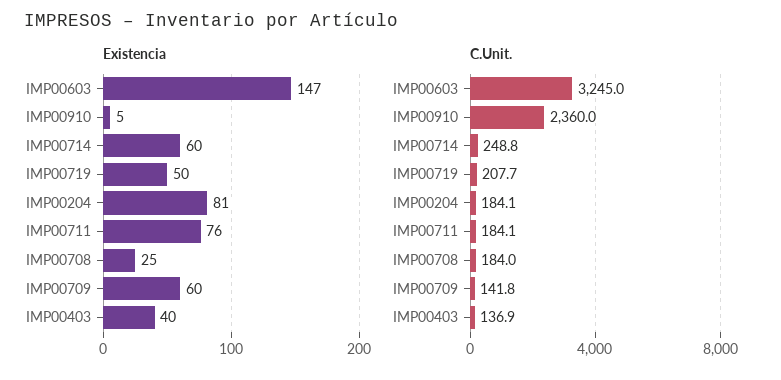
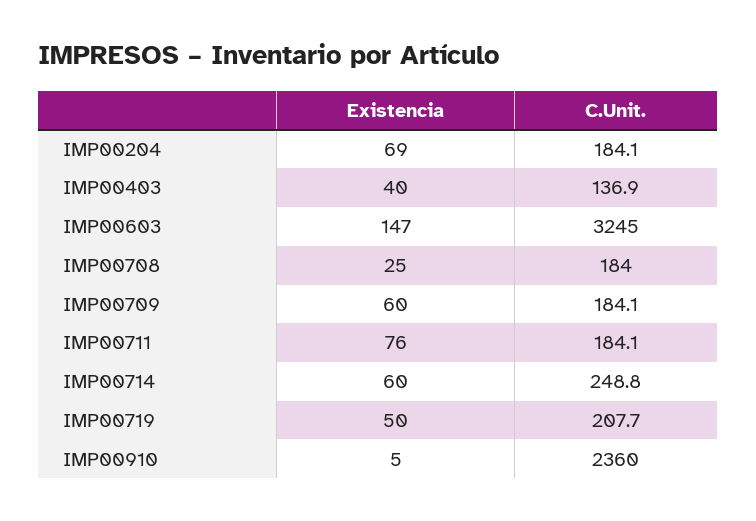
  {
    "Existencia": {
      "IMP00603": 147,
      "IMP00910": 5,
      "IMP00714": 60,
      "IMP00719": 50,
-     "IMP00204": 81,
+     "IMP00204": 69,
      "IMP00711": 76,
      "IMP00708": 25,
      "IMP00709": 60,
      "IMP00403": 40
    },
    "C.Unit.": {
      "IMP00603": 3245,
      "IMP00910": 2360,
      "IMP00714": 248.8,
      "IMP00719": 207.7,
      "IMP00204": 184.1,
      "IMP00711": 184.1,
      "IMP00708": 184,
-     "IMP00709": 141.8,
+     "IMP00709": 184.1,
      "IMP00403": 136.9
    }
  }

